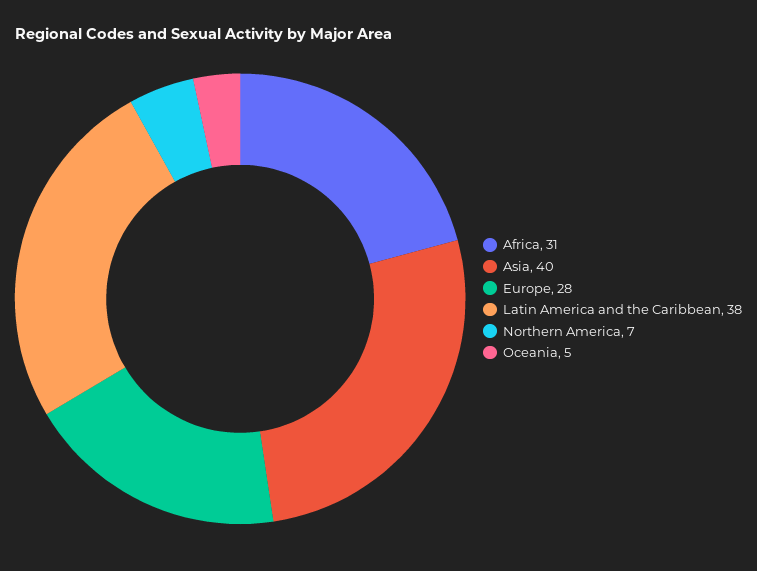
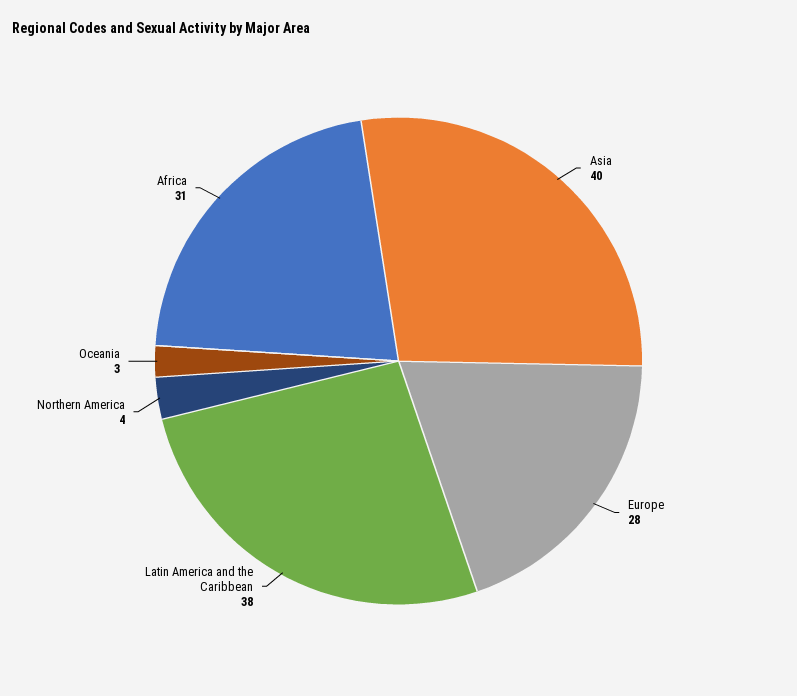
  {
    "Africa": 31,
    "Asia": 40,
    "Europe": 28,
    "Latin America and the Caribbean": 38,
-   "Northern America": 7,
+   "Northern America": 4,
-   "Oceania": 5
+   "Oceania": 3
  }

